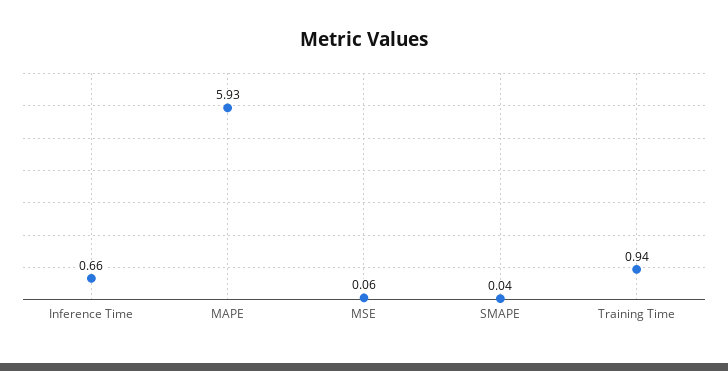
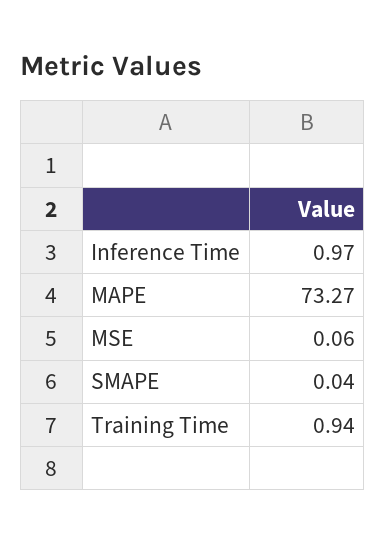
  {
-   "Inference Time": 0.66,
+   "Inference Time": 0.97,
-   "MAPE": 5.93,
+   "MAPE": 73.27,
    "MSE": 0.06,
    "SMAPE": 0.04,
    "Training Time": 0.94
  }

